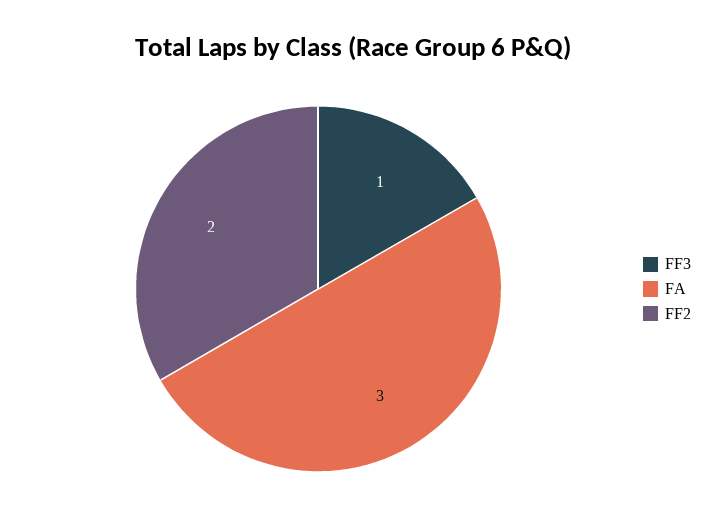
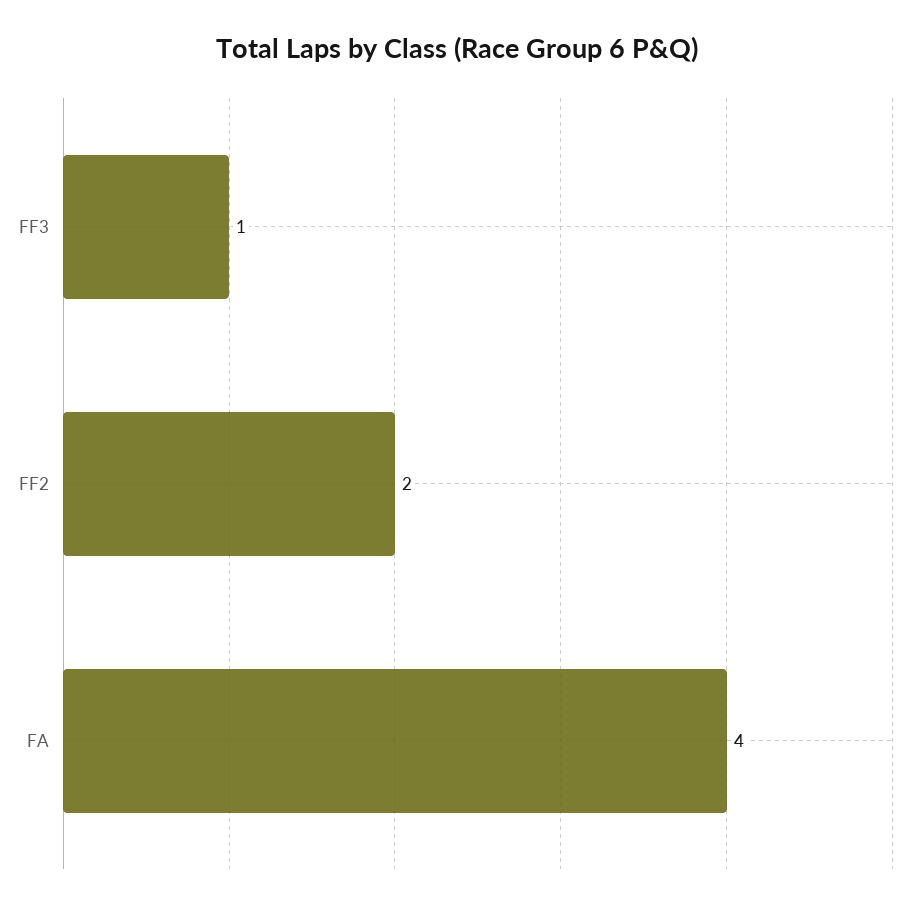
  {
    "FF3": 1,
-   "FA": 3,
+   "FA": 4,
    "FF2": 2
  }

